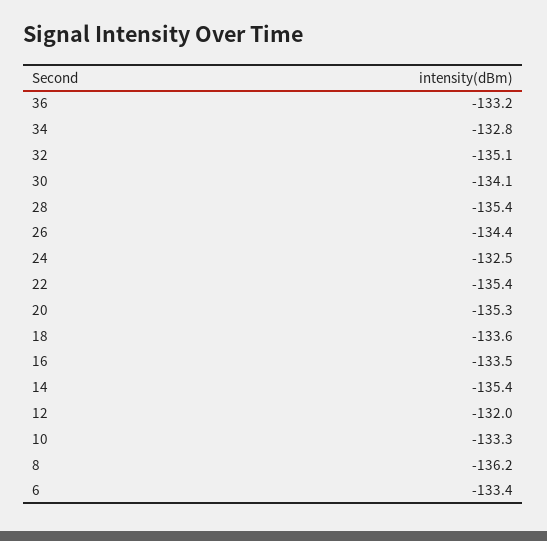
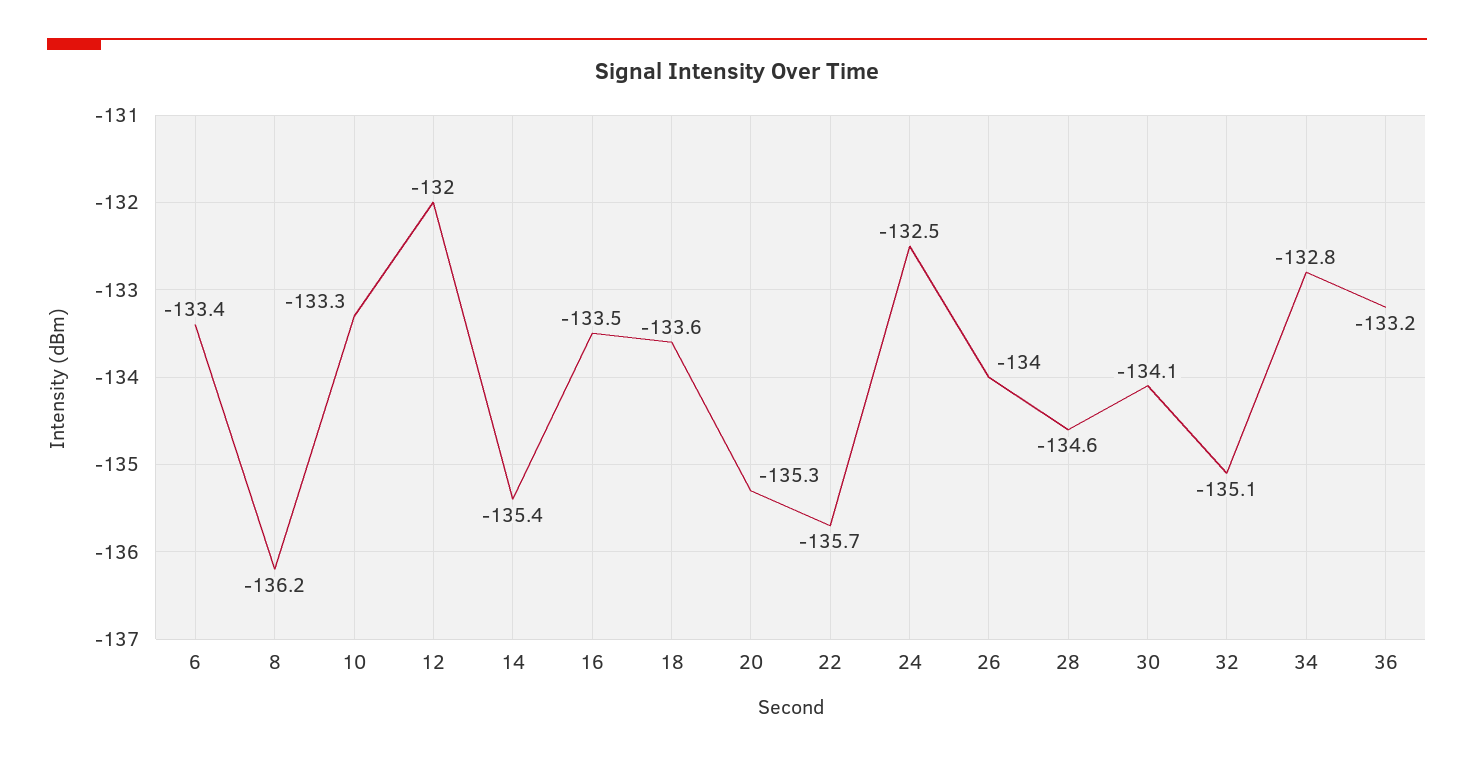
  {
    "36": -133.2,
    "34": -132.8,
    "32": -135.1,
    "30": -134.1,
-   "28": -135.4,
+   "28": -134.6,
-   "26": -134.4,
+   "26": -134,
    "24": -132.5,
-   "22": -135.4,
+   "22": -135.7,
    "20": -135.3,
    "18": -133.6,
    "16": -133.5,
    "14": -135.4,
    "12": -132,
    "10": -133.3,
    "8": -136.2,
    "6": -133.4
  }

